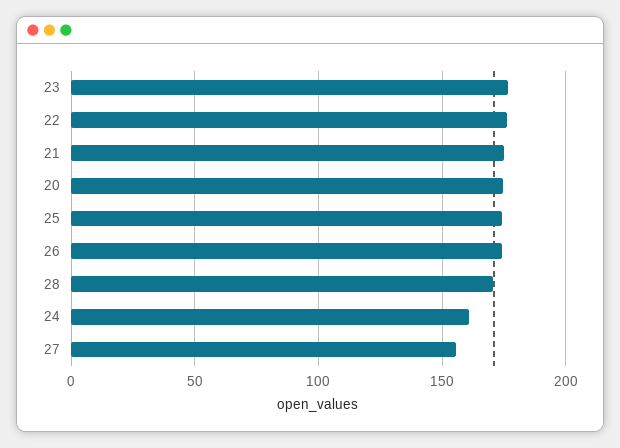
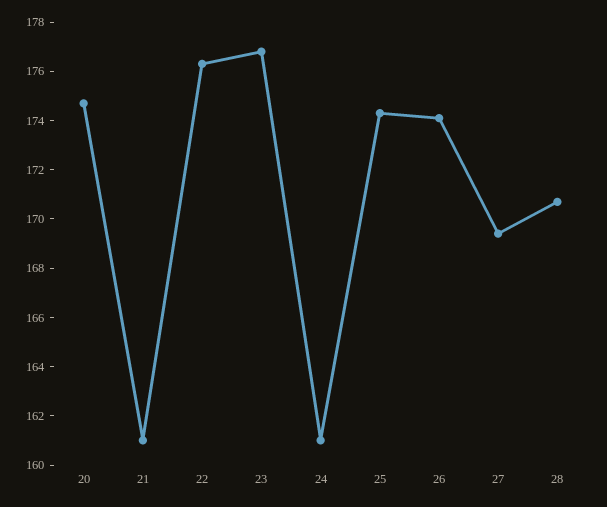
  {
    "23": 177,
    "22": 176.5,
-   "21": 175,
+   "21": 161,
    "20": 174.5,
    "25": 174.5,
    "26": 174,
    "28": 170.5,
    "24": 161,
-   "27": 155
+   "27": 169.5
  }

